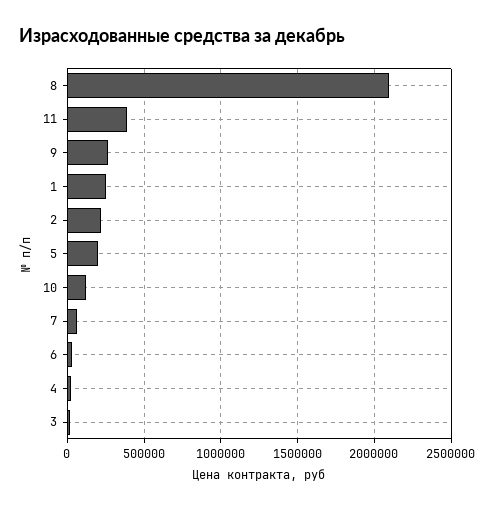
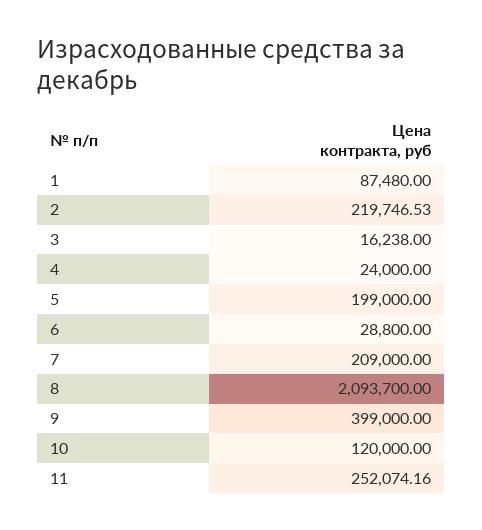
  {
    "8": 2093700,
-   "11": 400000,
+   "11": 252074.16,
-   "9": 250000,
+   "9": 399000,
-   "1": 250000,
+   "1": 87480,
    "2": 219746.53,
    "5": 199000,
    "10": 120000,
-   "7": 50000,
+   "7": 209000,
    "6": 28800,
    "4": 24000,
    "3": 16238
  }

